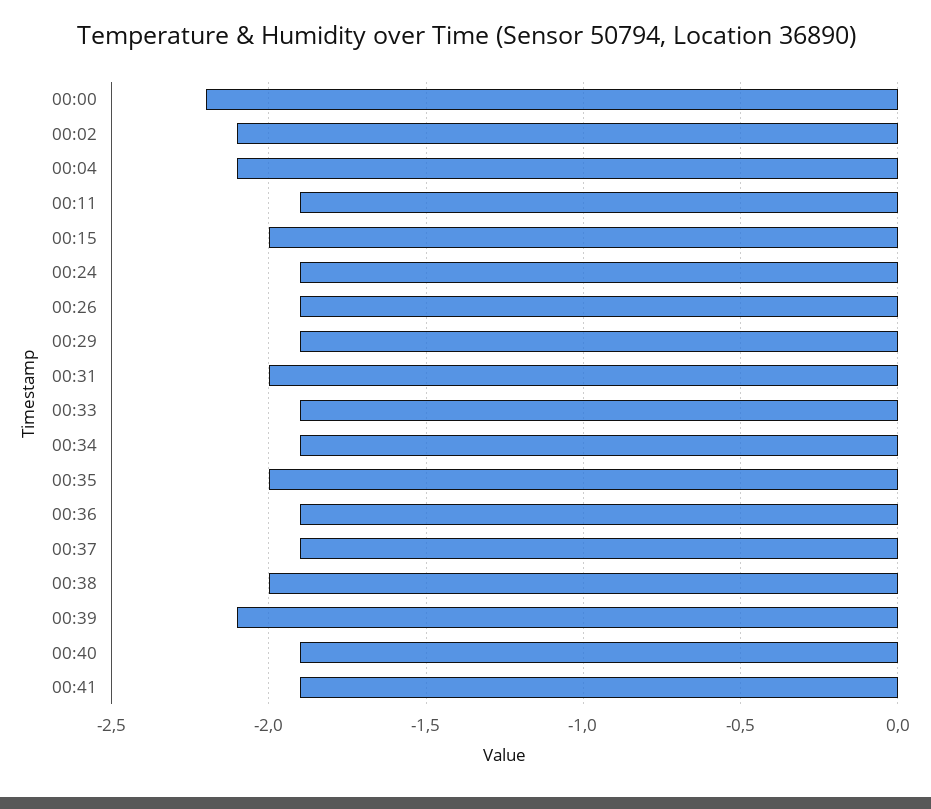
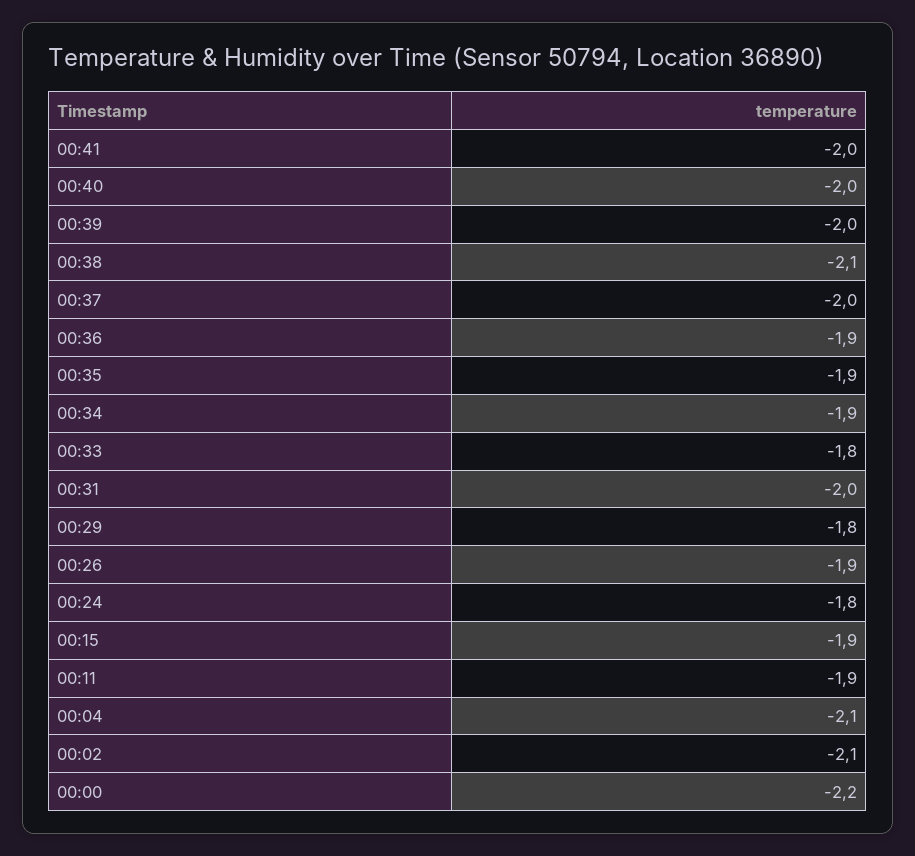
  {
    "00:00": -2.2,
    "00:02": -2.1,
    "00:04": -2.1,
    "00:11": -1.9,
-   "00:15": -2,
+   "00:15": -1.9,
-   "00:24": -1.9,
+   "00:24": -1.8,
    "00:26": -1.9,
-   "00:29": -1.9,
+   "00:29": -1.8,
    "00:31": -2,
-   "00:33": -1.9,
+   "00:33": -1.8,
    "00:34": -1.9,
-   "00:35": -2,
+   "00:35": -1.9,
    "00:36": -1.9,
-   "00:37": -1.9,
+   "00:37": -2,
-   "00:38": -2,
+   "00:38": -2.1,
-   "00:39": -2.1,
+   "00:39": -2,
-   "00:40": -1.9,
+   "00:40": -2,
-   "00:41": -1.9
+   "00:41": -2
  }

